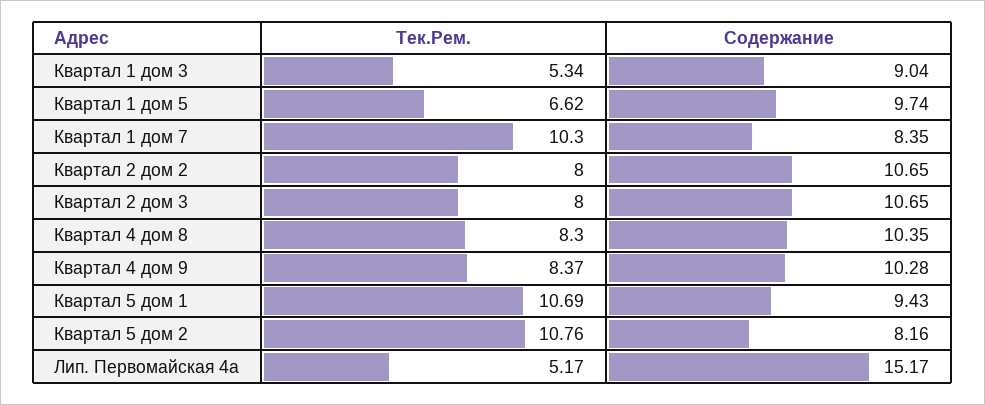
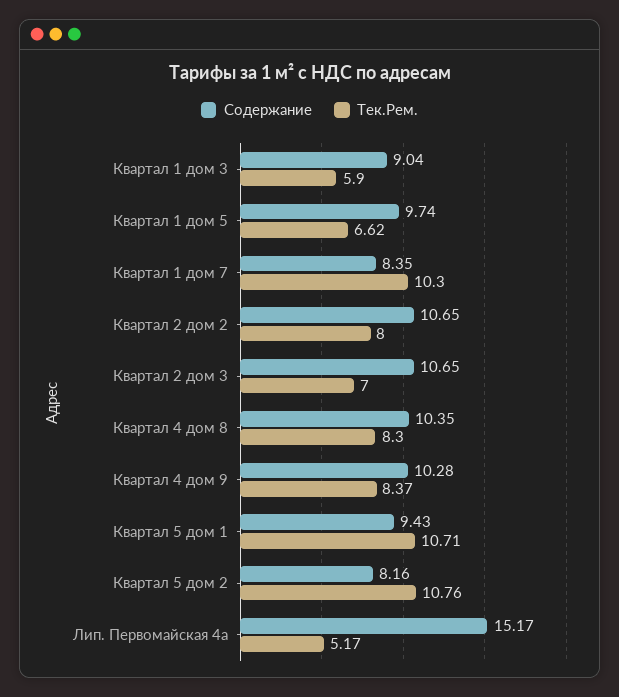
  {
    "Тек.Рем.": {
-     "Квартал 1 дом 3": 5.34,
+     "Квартал 1 дом 3": 5.9,
      "Квартал 1 дом 5": 6.62,
      "Квартал 1 дом 7": 10.3,
      "Квартал 2 дом 2": 8,
-     "Квартал 2 дом 3": 8,
+     "Квартал 2 дом 3": 7,
      "Квартал 4 дом 8": 8.3,
      "Квартал 4 дом 9": 8.37,
-     "Квартал 5 дом 1": 10.69,
+     "Квартал 5 дом 1": 10.71,
      "Квартал 5 дом 2": 10.76,
      "Лип. Первомайская 4а": 5.17
    },
    "Содержание": {
      "Квартал 1 дом 3": 9.04,
      "Квартал 1 дом 5": 9.74,
      "Квартал 1 дом 7": 8.35,
      "Квартал 2 дом 2": 10.65,
      "Квартал 2 дом 3": 10.65,
      "Квартал 4 дом 8": 10.35,
      "Квартал 4 дом 9": 10.28,
      "Квартал 5 дом 1": 9.43,
      "Квартал 5 дом 2": 8.16,
      "Лип. Первомайская 4а": 15.17
    }
  }

